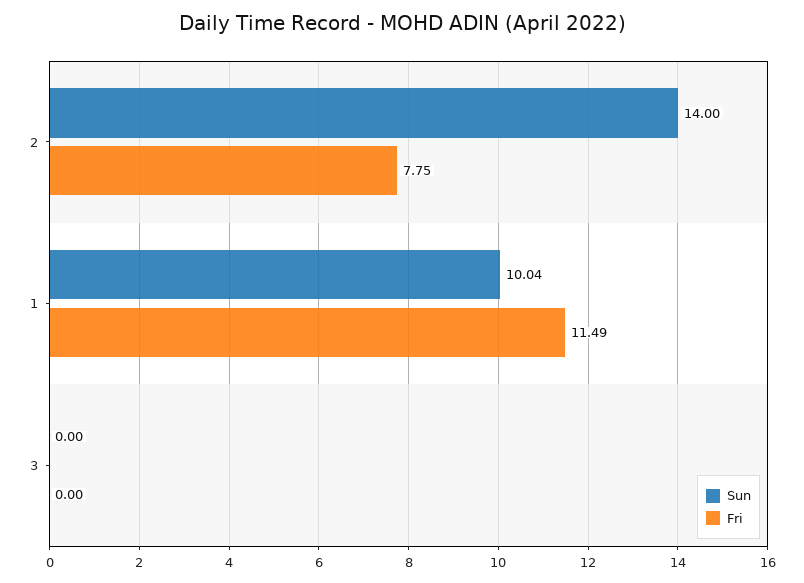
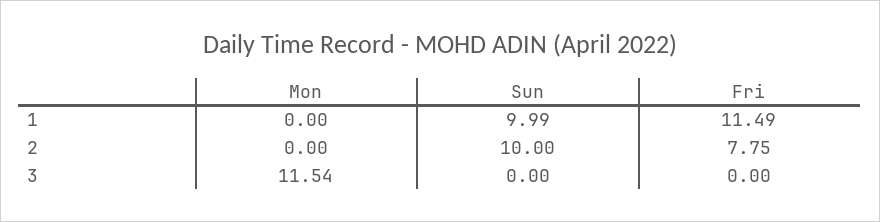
  {
    "Sun": {
-     "2": 14,
+     "2": 10,
-     "1": 10.04,
+     "1": 9.99,
      "3": 0
    },
    "Fri": {
      "2": 7.75,
      "1": 11.49,
      "3": 0
-   }
+   },
+   "Mon": {
+     "1": 0,
+     "2": 0,
+     "3": 11.54
+   }
  }

